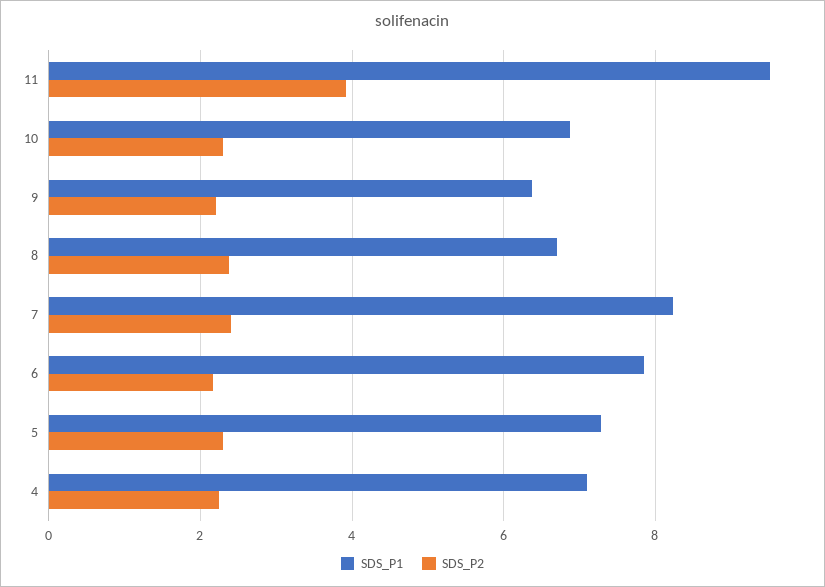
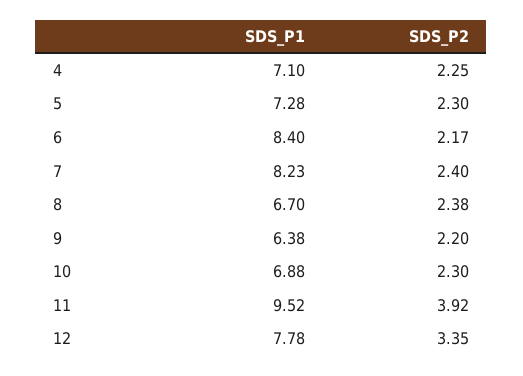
  {
    "SDS_P1": {
      "11": 9.52,
      "10": 6.88,
      "9": 6.38,
      "8": 6.7,
      "7": 8.23,
-     "6": 7.8,
+     "6": 8.4,
      "5": 7.28,
-     "4": 7.1
+     "4": 7.1,
+     "12": 7.78
    },
    "SDS_P2": {
      "11": 3.92,
      "10": 2.3,
      "9": 2.2,
      "8": 2.38,
      "7": 2.4,
      "6": 2.17,
      "5": 2.3,
-     "4": 2.25
+     "4": 2.25,
+     "12": 3.35
    }
  }

